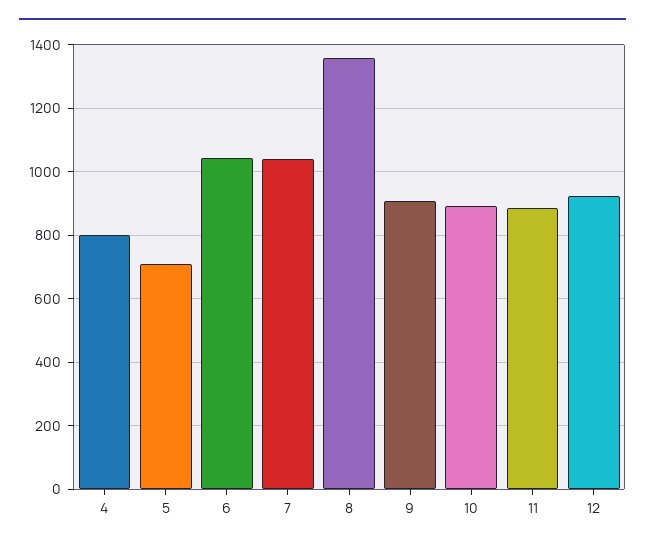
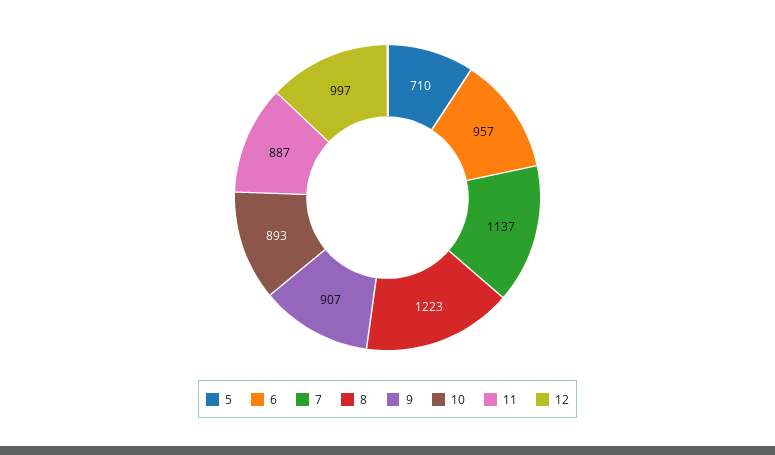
  {
-   "4": 800,
    "5": 710,
-   "6": 1040,
+   "6": 957,
-   "7": 1040,
+   "7": 1137,
-   "8": 1360,
+   "8": 1223,
    "9": 907,
    "10": 893,
    "11": 887,
-   "12": 920
+   "12": 997
  }

